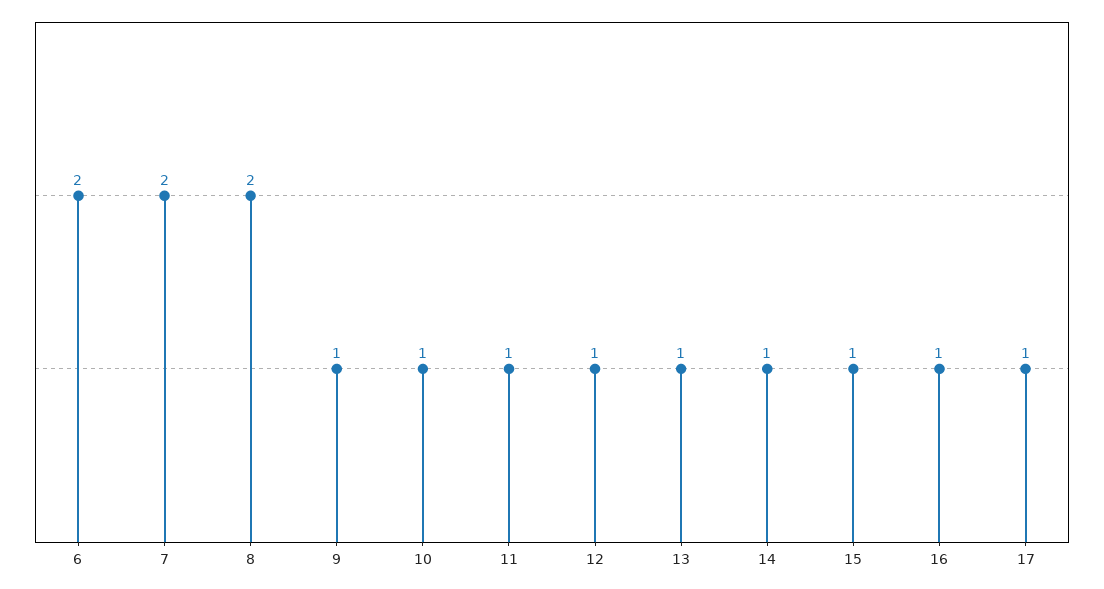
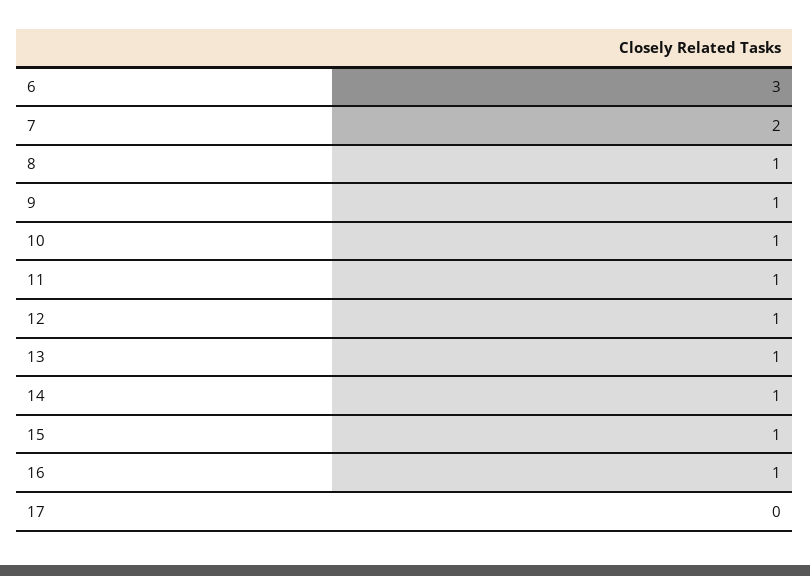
  {
-   "6": 2,
+   "6": 3,
    "7": 2,
-   "8": 2,
+   "8": 1,
    "9": 1,
    "10": 1,
    "11": 1,
    "12": 1,
    "13": 1,
    "14": 1,
    "15": 1,
    "16": 1,
-   "17": 1
+   "17": 0
  }

